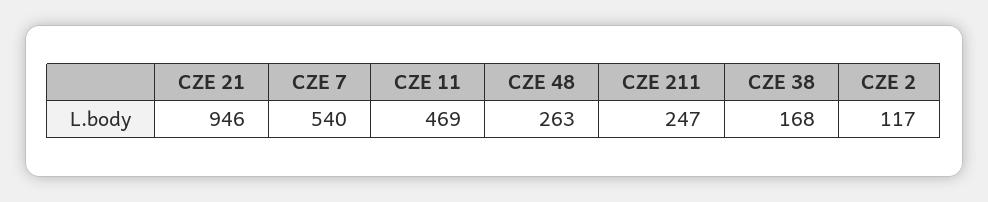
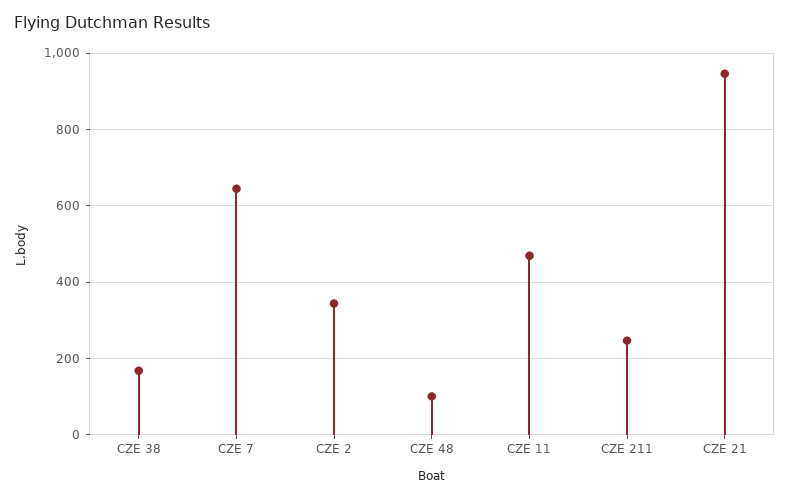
  {
    "CZE 21": 946,
-   "CZE 7": 540,
+   "CZE 7": 640,
    "CZE 11": 469,
-   "CZE 48": 263,
+   "CZE 48": 100,
    "CZE 211": 247,
    "CZE 38": 168,
-   "CZE 2": 117
+   "CZE 2": 340
  }

